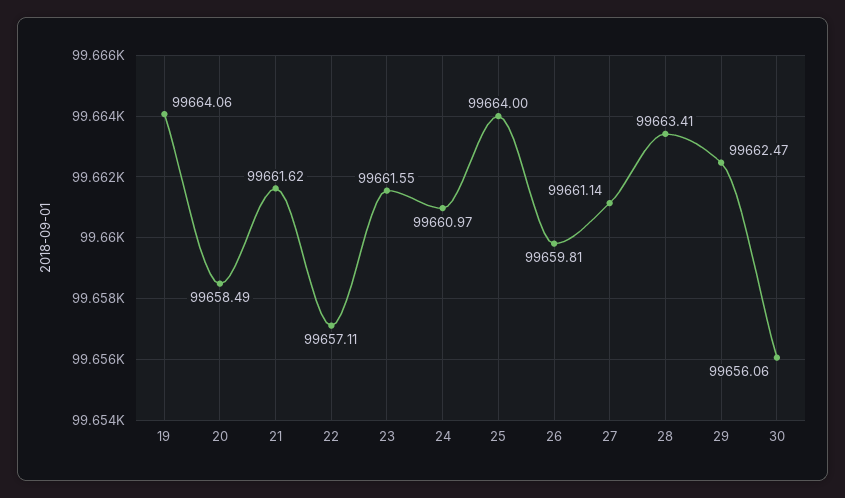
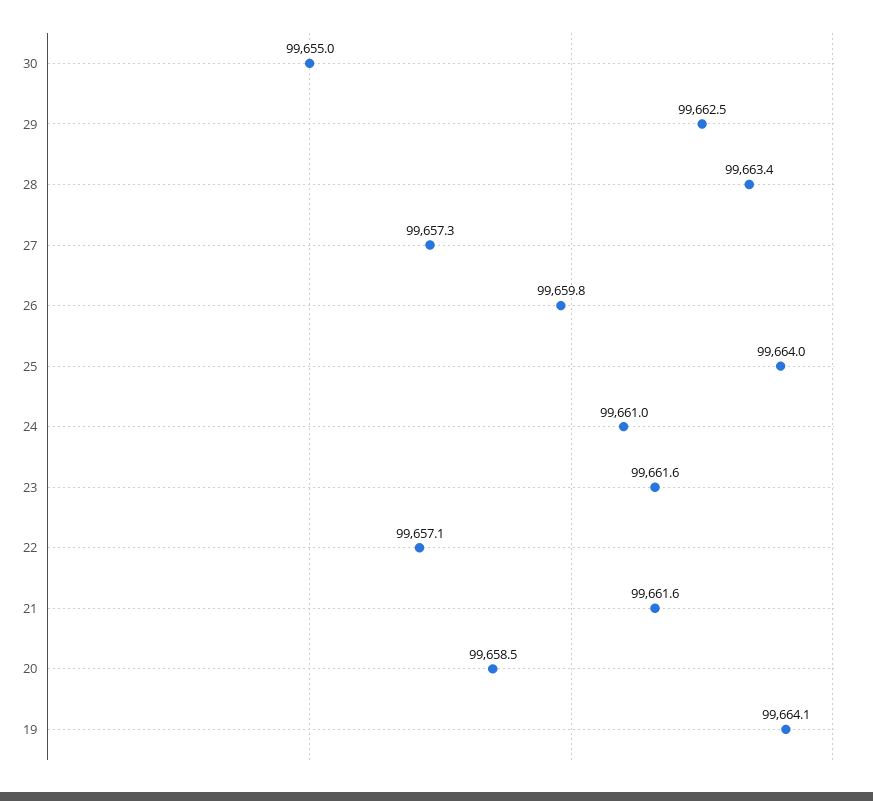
  {
    "19": 99664.06,
    "20": 99658.49,
    "21": 99661.62,
    "22": 99657.11,
    "23": 99661.55,
    "24": 99660.97,
    "25": 99664,
    "26": 99659.81,
-   "27": 99661.14,
+   "27": 99657.3,
    "28": 99663.41,
    "29": 99662.47,
-   "30": 99656.06
+   "30": 99655
  }

